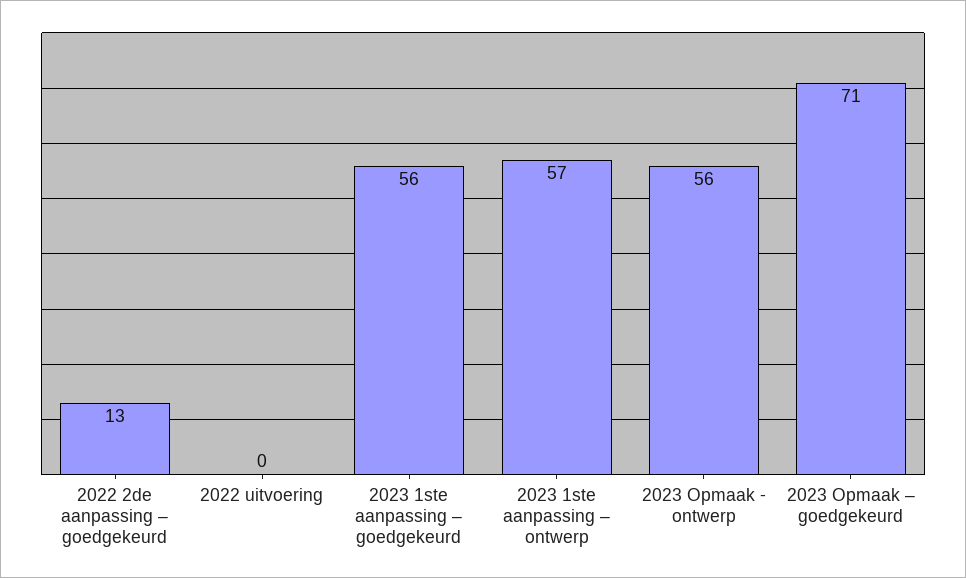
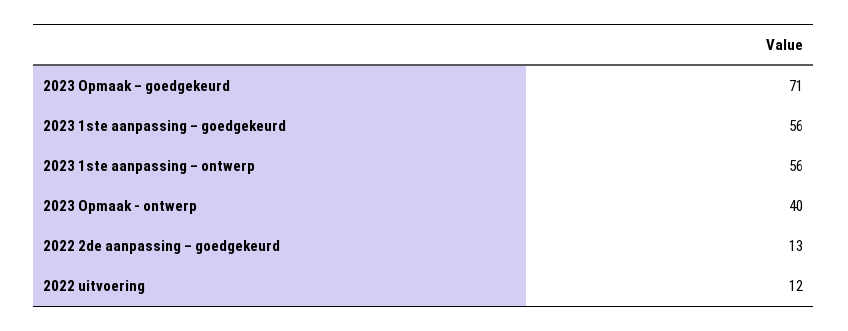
  {
    "2022 2de aanpassing – goedgekeurd": 13,
-   "2022 uitvoering": 0,
+   "2022 uitvoering": 12,
    "2023 1ste aanpassing – goedgekeurd": 56,
-   "2023 1ste aanpassing – ontwerp": 57,
+   "2023 1ste aanpassing – ontwerp": 56,
-   "2023 Opmaak - ontwerp": 56,
+   "2023 Opmaak - ontwerp": 40,
    "2023 Opmaak – goedgekeurd": 71
  }

